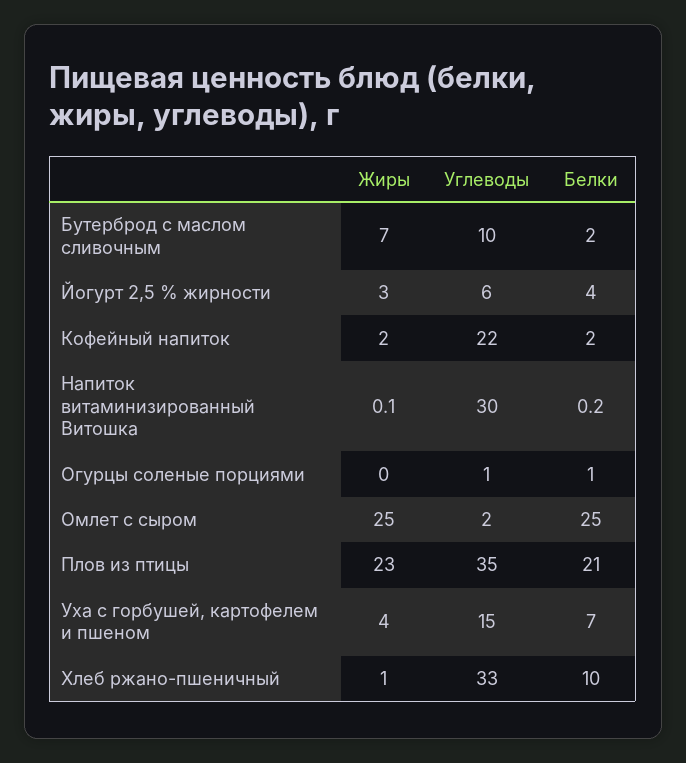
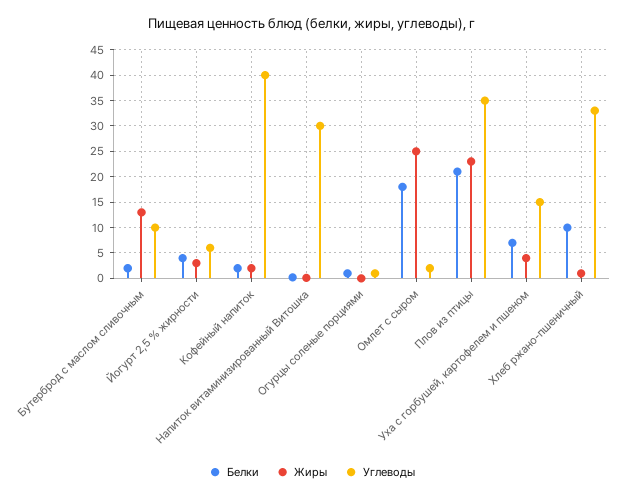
  {
    "Жиры": {
-     "Бутерброд с маслом сливочным": 7,
+     "Бутерброд с маслом сливочным": 12.5,
      "Йогурт 2,5 % жирности": 3,
      "Кофейный напиток": 2,
      "Напиток витаминизированный Витошка": 0.1,
      "Огурцы соленые порциями": 0,
      "Омлет с сыром": 25,
      "Плов из птицы": 23,
      "Уха с горбушей, картофелем и пшеном": 4,
      "Хлеб ржано-пшеничный": 1
    },
    "Углеводы": {
      "Бутерброд с маслом сливочным": 10,
      "Йогурт 2,5 % жирности": 6,
-     "Кофейный напиток": 22,
+     "Кофейный напиток": 40,
      "Напиток витаминизированный Витошка": 30,
      "Огурцы соленые порциями": 1,
      "Омлет с сыром": 2,
      "Плов из птицы": 35,
      "Уха с горбушей, картофелем и пшеном": 15,
      "Хлеб ржано-пшеничный": 33
    },
    "Белки": {
      "Бутерброд с маслом сливочным": 2,
      "Йогурт 2,5 % жирности": 4,
      "Кофейный напиток": 2,
      "Напиток витаминизированный Витошка": 0.2,
      "Огурцы соленые порциями": 1,
-     "Омлет с сыром": 25,
+     "Омлет с сыром": 17.5,
      "Плов из птицы": 21,
      "Уха с горбушей, картофелем и пшеном": 7,
      "Хлеб ржано-пшеничный": 10
    }
  }

